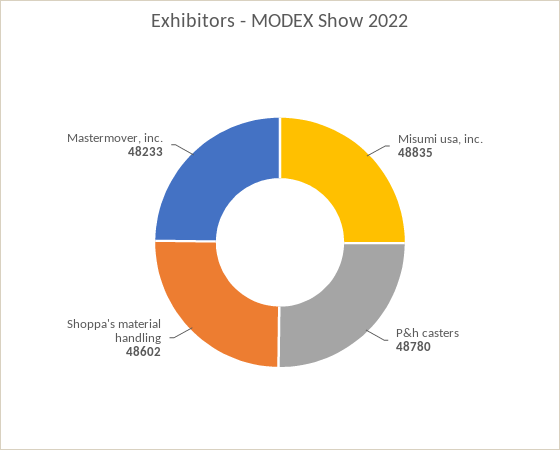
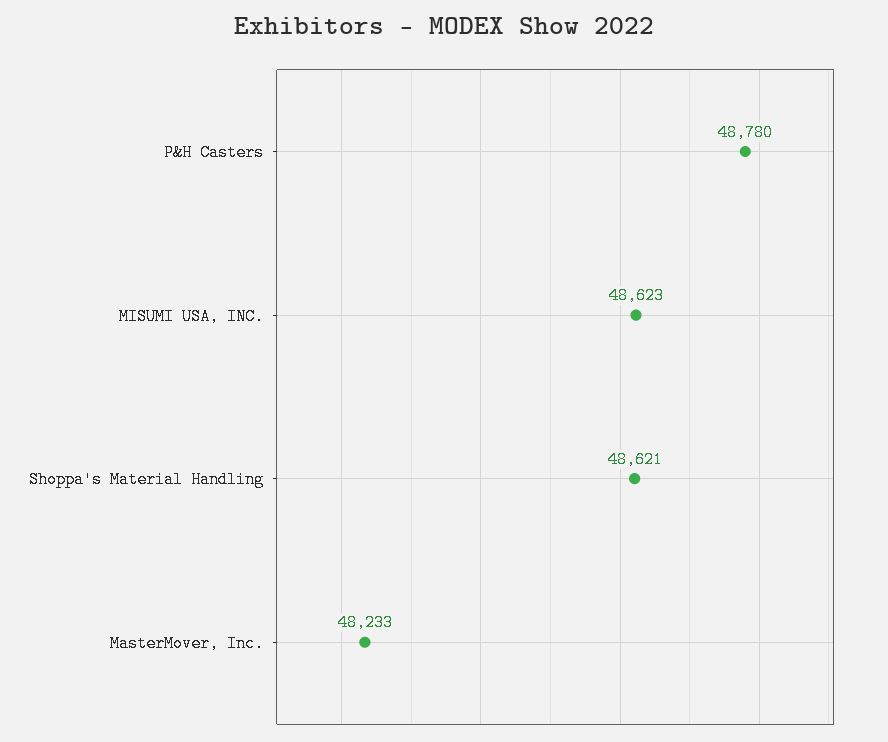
  {
-   "Misumi usa, inc.": 48835,
+   "Misumi usa, inc.": 48623,
    "P&h casters": 48780,
-   "Shoppa's material handling": 48602,
+   "Shoppa's material handling": 48621,
    "Mastermover, inc.": 48233
  }

